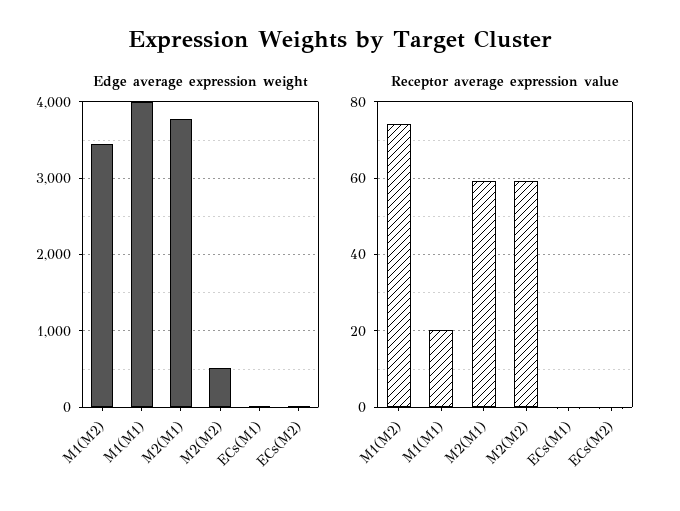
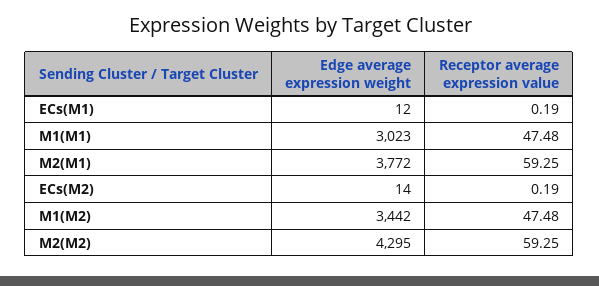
  {
    "Edge average expression weight": {
      "M1(M2)": 3442,
-     "M1(M1)": 4000,
+     "M1(M1)": 3023,
      "M2(M1)": 3772,
-     "M2(M2)": 500,
+     "M2(M2)": 4295,
      "ECs(M1)": 12,
      "ECs(M2)": 14
    },
    "Receptor average expression value": {
-     "M1(M2)": 74,
+     "M1(M2)": 47.48,
-     "M1(M1)": 20,
+     "M1(M1)": 47.48,
      "M2(M1)": 59.25,
      "M2(M2)": 59.25,
      "ECs(M1)": 0.19,
      "ECs(M2)": 0.19
    }
  }

